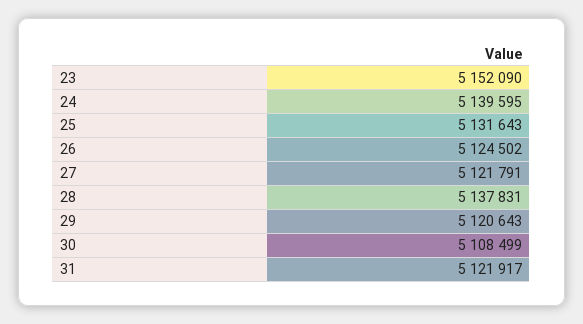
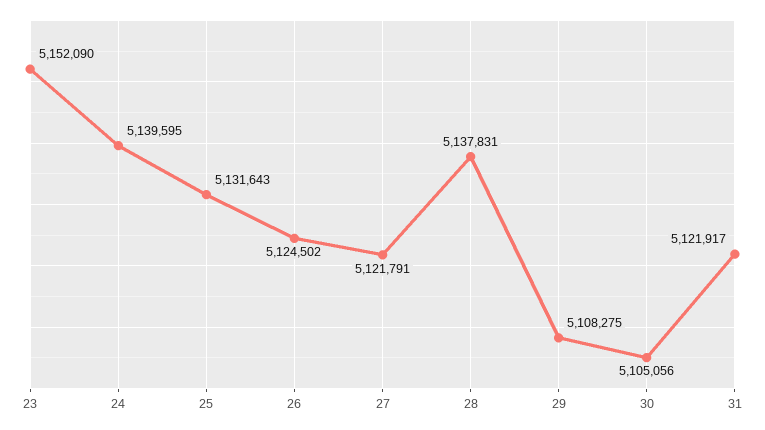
  {
    "23": 5152090,
    "24": 5139595,
    "25": 5131643,
    "26": 5124502,
    "27": 5121791,
    "28": 5137831,
-   "29": 5120643,
+   "29": 5108275,
-   "30": 5108499,
+   "30": 5105056,
    "31": 5121917
  }

